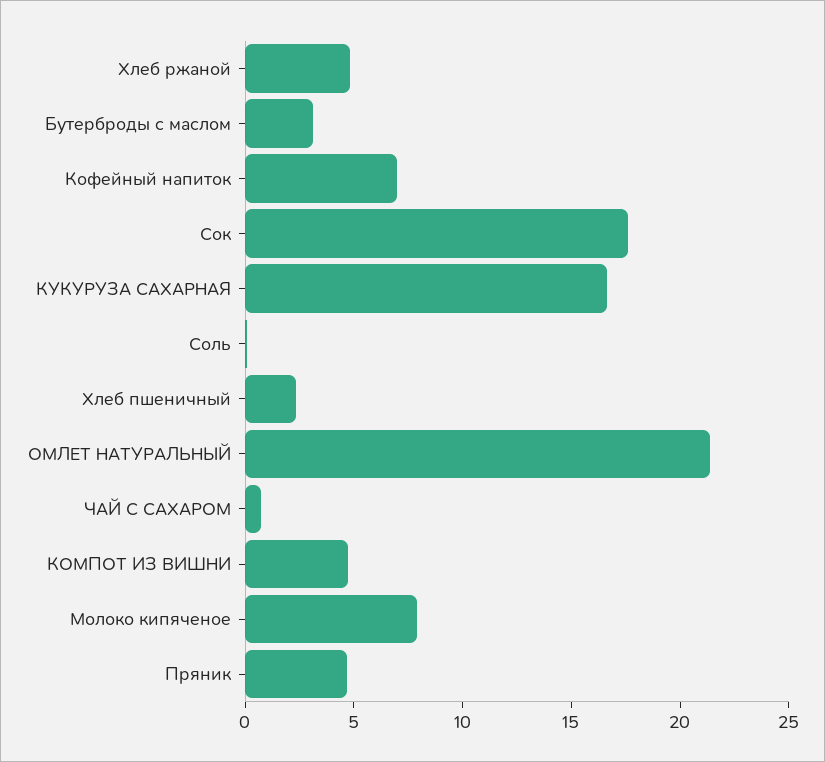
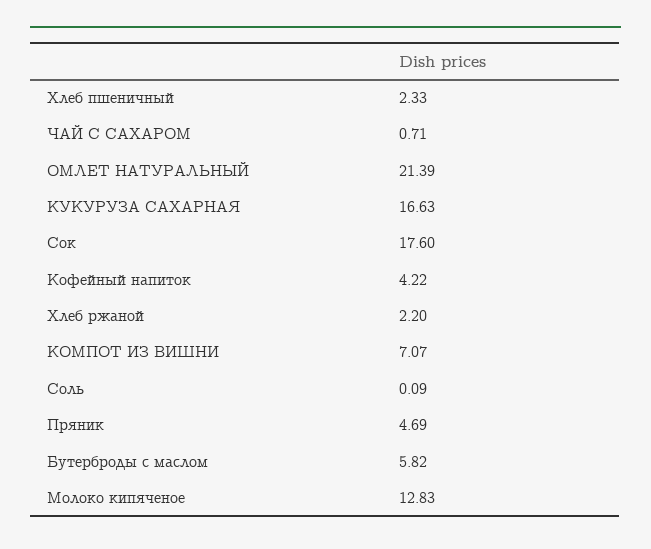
  {
-   "Хлеб ржаной": 5,
+   "Хлеб ржаной": 2.2,
-   "Бутерброды с маслом": 3,
+   "Бутерброды с маслом": 5.82,
-   "Кофейный напиток": 7,
+   "Кофейный напиток": 4.22,
    "Сок": 17.6,
    "КУКУРУЗА САХАРНАЯ": 16.63,
    "Соль": 0.09,
    "Хлеб пшеничный": 2.33,
    "ОМЛЕТ НАТУРАЛЬНЫЙ": 21.39,
    "ЧАЙ С САХАРОМ": 0.71,
-   "КОМПОТ ИЗ ВИШНИ": 5,
+   "КОМПОТ ИЗ ВИШНИ": 7.07,
-   "Молоко кипяченое": 8,
+   "Молоко кипяченое": 12.83,
    "Пряник": 4.69
  }

